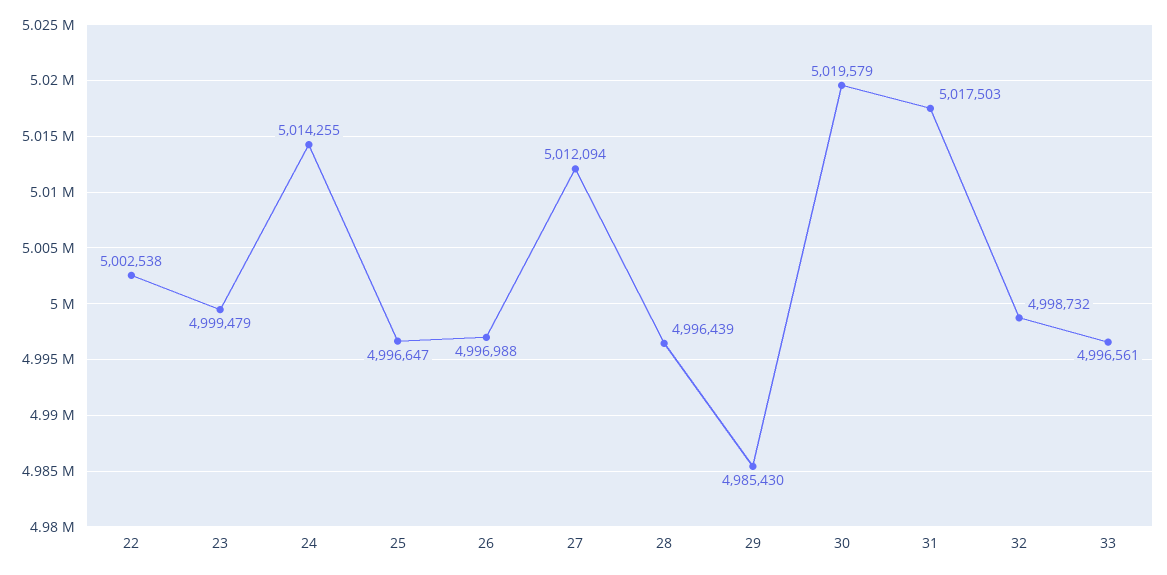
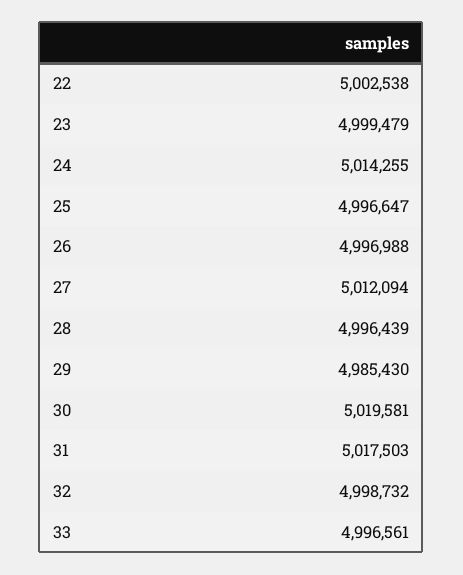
  {
    "22": 5002538,
    "23": 4999479,
    "24": 5014255,
    "25": 4996647,
    "26": 4996988,
    "27": 5012094,
    "28": 4996439,
    "29": 4985430,
-   "30": 5019579,
+   "30": 5019581,
    "31": 5017503,
    "32": 4998732,
    "33": 4996561
  }

